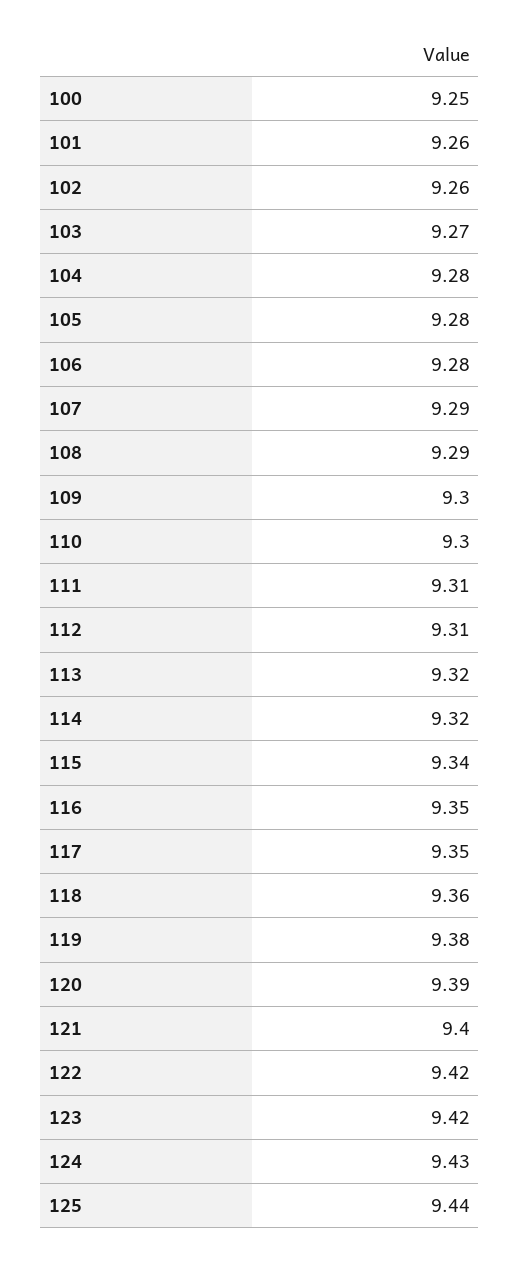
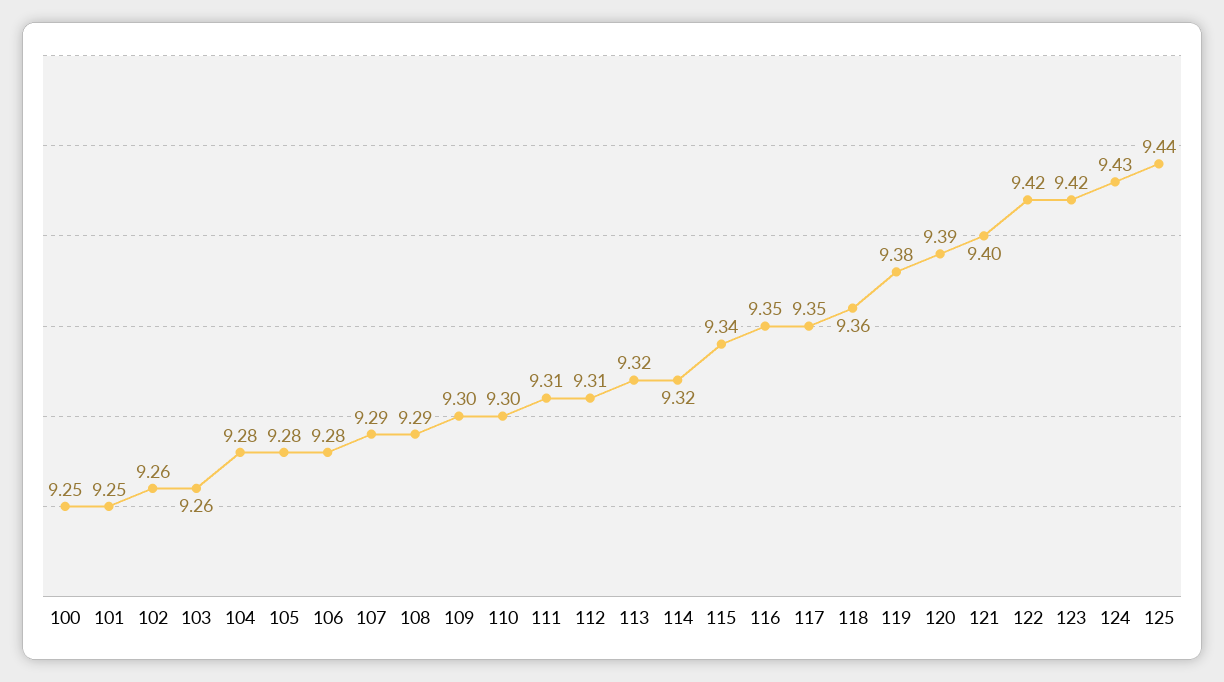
  {
    "100": 9.25,
-   "101": 9.26,
+   "101": 9.25,
    "102": 9.26,
-   "103": 9.27,
+   "103": 9.26,
    "104": 9.28,
    "105": 9.28,
    "106": 9.28,
    "107": 9.29,
    "108": 9.29,
    "109": 9.3,
    "110": 9.3,
    "111": 9.31,
    "112": 9.31,
    "113": 9.32,
    "114": 9.32,
    "115": 9.34,
    "116": 9.35,
    "117": 9.35,
    "118": 9.36,
    "119": 9.38,
    "120": 9.39,
    "121": 9.4,
    "122": 9.42,
    "123": 9.42,
    "124": 9.43,
    "125": 9.44
  }

